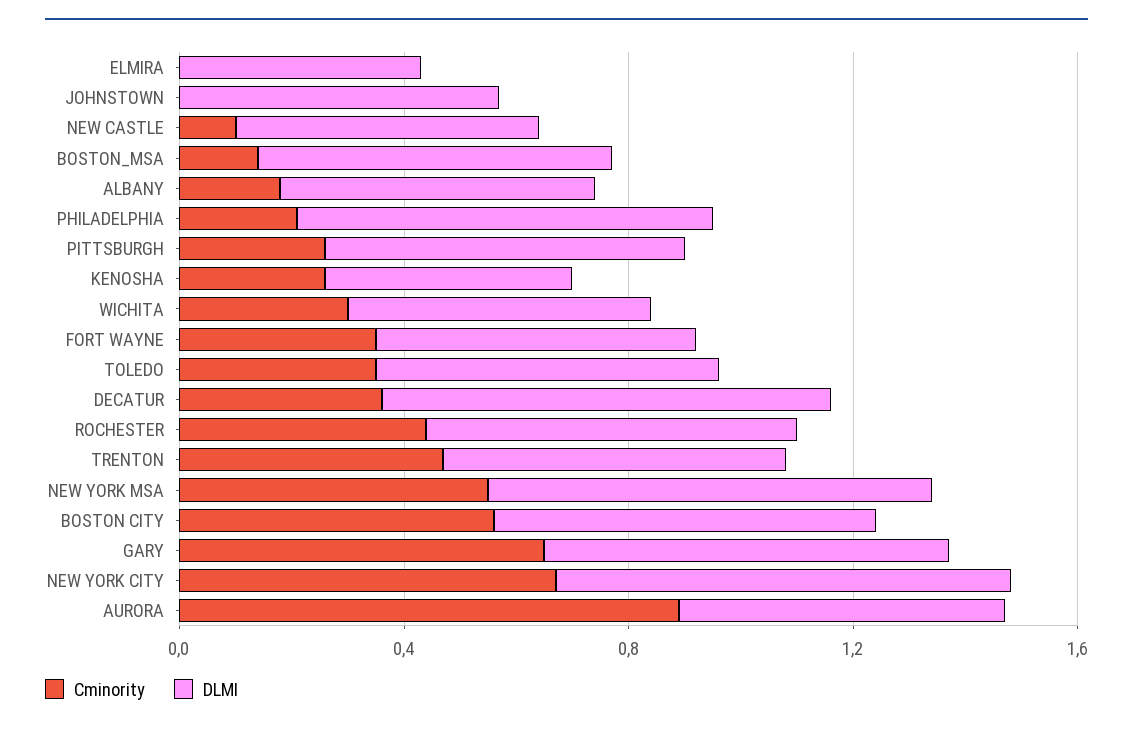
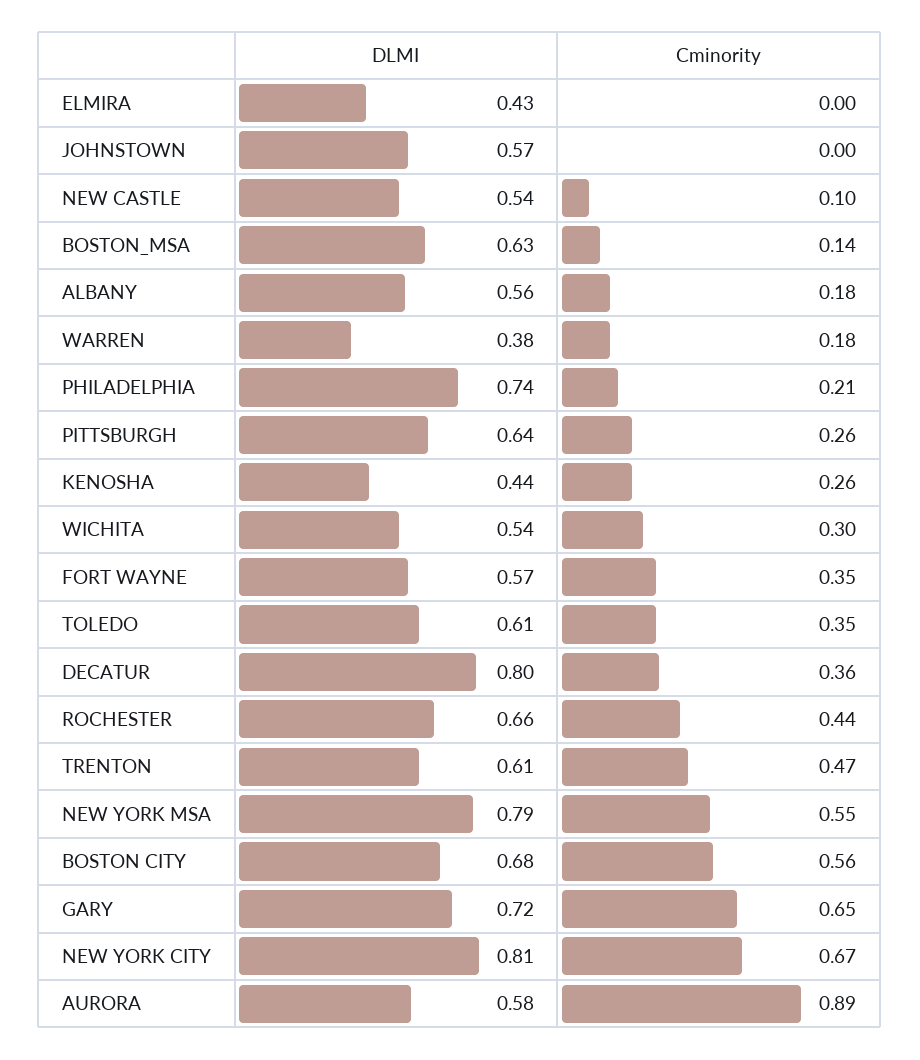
  {
    "Cminority": {
      "ELMIRA": 0,
      "JOHNSTOWN": 0,
      "NEW CASTLE": 0.1,
      "BOSTON_MSA": 0.14,
      "ALBANY": 0.18,
      "PHILADELPHIA": 0.21,
      "PITTSBURGH": 0.26,
      "KENOSHA": 0.26,
      "WICHITA": 0.3,
      "FORT WAYNE": 0.35,
      "TOLEDO": 0.35,
      "DECATUR": 0.36,
      "ROCHESTER": 0.44,
      "TRENTON": 0.47,
      "NEW YORK MSA": 0.55,
      "BOSTON CITY": 0.56,
      "GARY": 0.65,
      "NEW YORK CITY": 0.67,
-     "AURORA": 0.89
+     "AURORA": 0.89,
+     "WARREN": 0.18
    },
    "DLMI": {
      "ELMIRA": 0.43,
      "JOHNSTOWN": 0.57,
      "NEW CASTLE": 0.54,
      "BOSTON_MSA": 0.63,
      "ALBANY": 0.56,
      "PHILADELPHIA": 0.74,
      "PITTSBURGH": 0.64,
      "KENOSHA": 0.44,
      "WICHITA": 0.54,
      "FORT WAYNE": 0.57,
      "TOLEDO": 0.61,
      "DECATUR": 0.8,
      "ROCHESTER": 0.66,
      "TRENTON": 0.61,
      "NEW YORK MSA": 0.79,
      "BOSTON CITY": 0.68,
      "GARY": 0.72,
      "NEW YORK CITY": 0.81,
-     "AURORA": 0.58
+     "AURORA": 0.58,
+     "WARREN": 0.38
    }
  }

